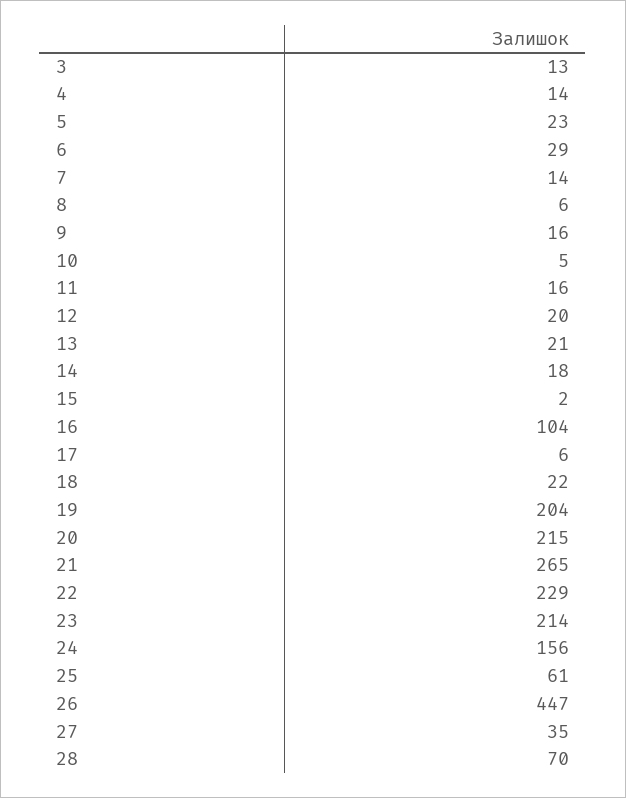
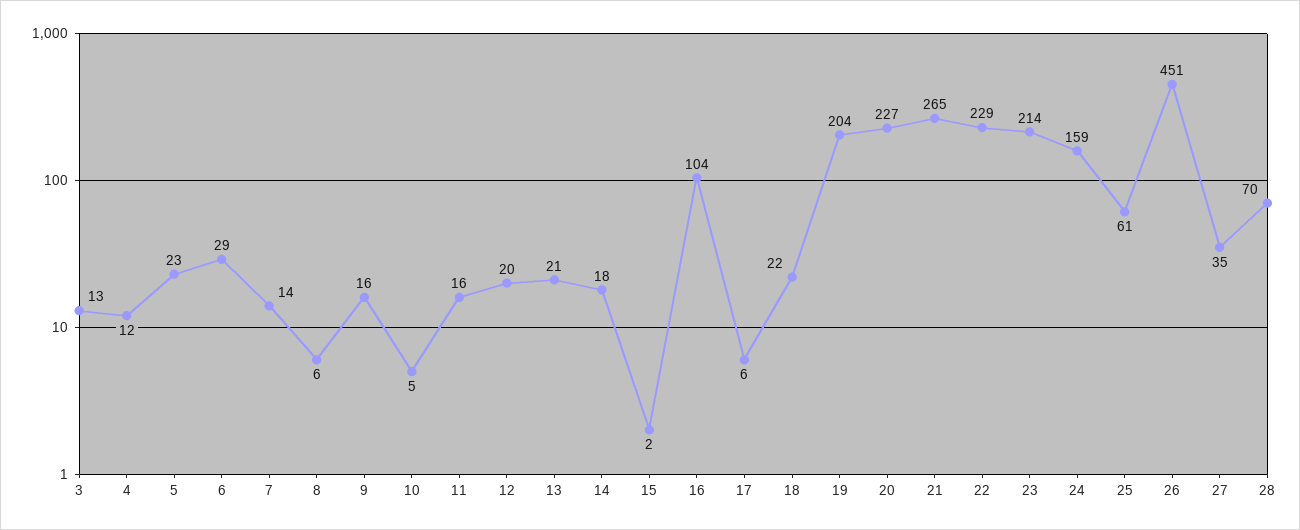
  {
    "3": 13,
-   "4": 14,
+   "4": 12,
    "5": 23,
    "6": 29,
    "7": 14,
    "8": 6,
    "9": 16,
    "10": 5,
    "11": 16,
    "12": 20,
    "13": 21,
    "14": 18,
    "15": 2,
    "16": 104,
    "17": 6,
    "18": 22,
    "19": 204,
-   "20": 215,
+   "20": 227,
    "21": 265,
    "22": 229,
    "23": 214,
-   "24": 156,
+   "24": 159,
    "25": 61,
-   "26": 447,
+   "26": 451,
    "27": 35,
    "28": 70
  }

